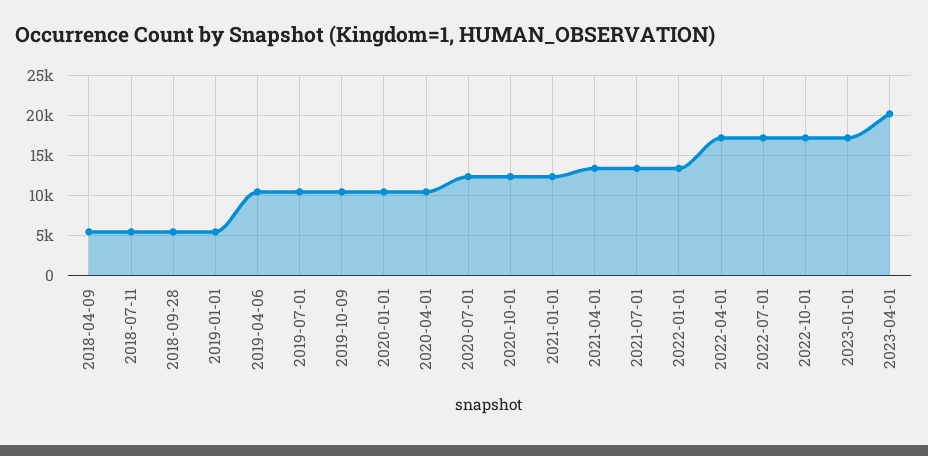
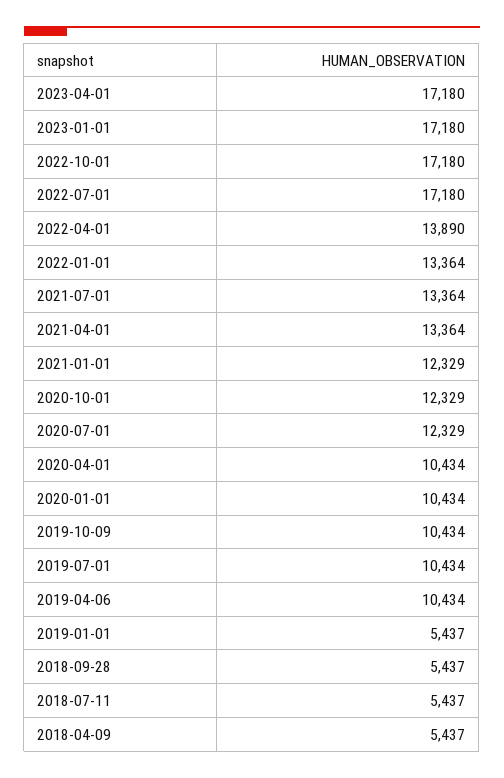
  {
    "2018-04-09": 5437,
    "2018-07-11": 5437,
    "2018-09-28": 5437,
    "2019-01-01": 5437,
    "2019-04-06": 10434,
    "2019-07-01": 10434,
    "2019-10-09": 10434,
    "2020-01-01": 10434,
    "2020-04-01": 10434,
    "2020-07-01": 12329,
    "2020-10-01": 12329,
    "2021-01-01": 12329,
    "2021-04-01": 13364,
    "2021-07-01": 13364,
    "2022-01-01": 13364,
-   "2022-04-01": 17000,
+   "2022-04-01": 13890,
    "2022-07-01": 17180,
    "2022-10-01": 17180,
    "2023-01-01": 17180,
-   "2023-04-01": 20000
+   "2023-04-01": 17180
  }

